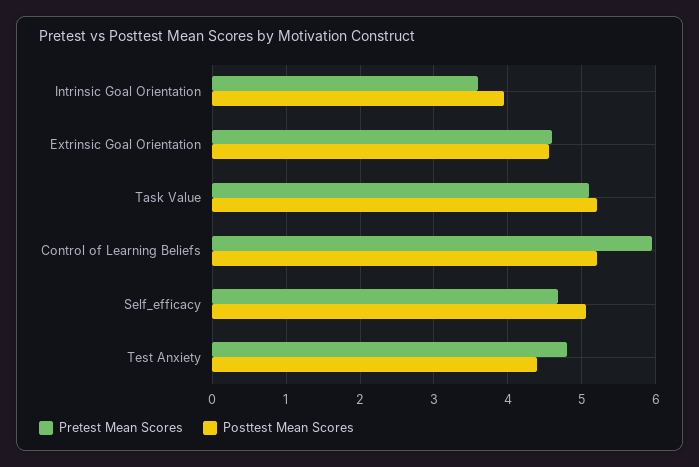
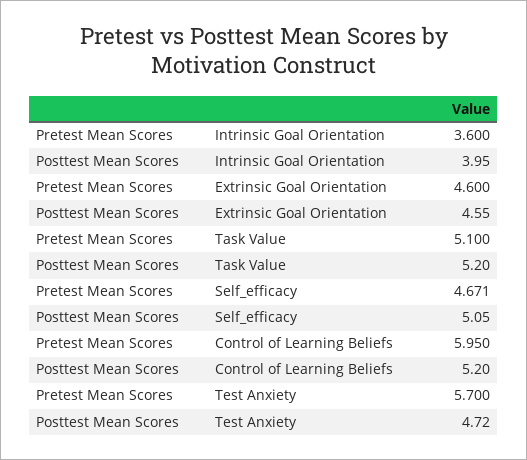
  {
    "Pretest Mean Scores": {
      "Intrinsic Goal Orientation": 3.6,
      "Extrinsic Goal Orientation": 4.6,
      "Task Value": 5.1,
      "Control of Learning Beliefs": 5.95,
      "Self_efficacy": 4.671,
-     "Test Anxiety": 4.8
+     "Test Anxiety": 5.7
    },
    "Posttest Mean Scores": {
      "Intrinsic Goal Orientation": 3.95,
      "Extrinsic Goal Orientation": 4.55,
      "Task Value": 5.2,
      "Control of Learning Beliefs": 5.2,
      "Self_efficacy": 5.05,
-     "Test Anxiety": 4.4
+     "Test Anxiety": 4.72
    }
  }

